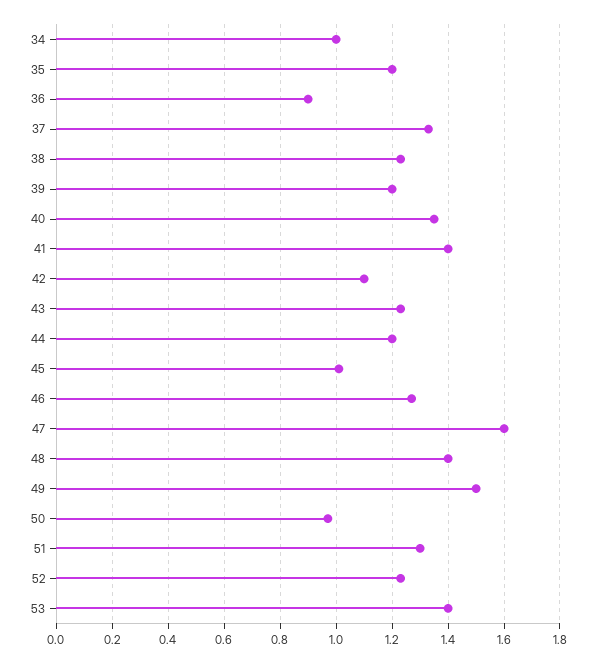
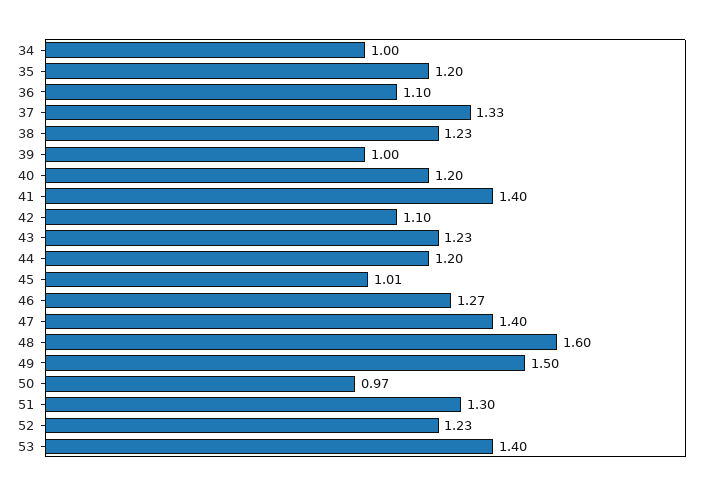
  {
    "34": 1,
    "35": 1.2,
-   "36": 0.9,
+   "36": 1.1,
    "37": 1.33,
    "38": 1.23,
-   "39": 1.2,
+   "39": 1,
-   "40": 1.35,
+   "40": 1.2,
    "41": 1.4,
    "42": 1.1,
    "43": 1.23,
    "44": 1.2,
    "45": 1.01,
    "46": 1.27,
-   "47": 1.6,
+   "47": 1.4,
-   "48": 1.4,
+   "48": 1.6,
    "49": 1.5,
    "50": 0.97,
    "51": 1.3,
    "52": 1.23,
    "53": 1.4
  }

